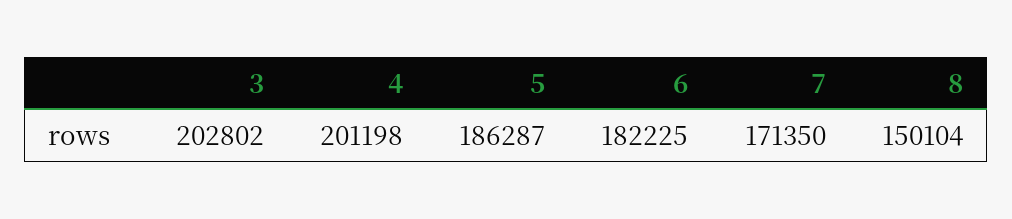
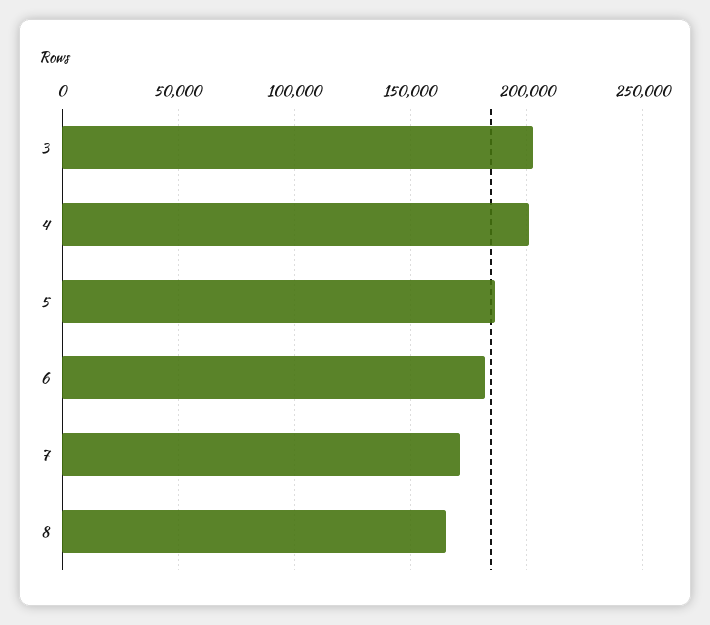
  {
    "3": 202802,
    "4": 201198,
    "5": 186287,
    "6": 182225,
    "7": 171350,
-   "8": 150104
+   "8": 165000
  }

